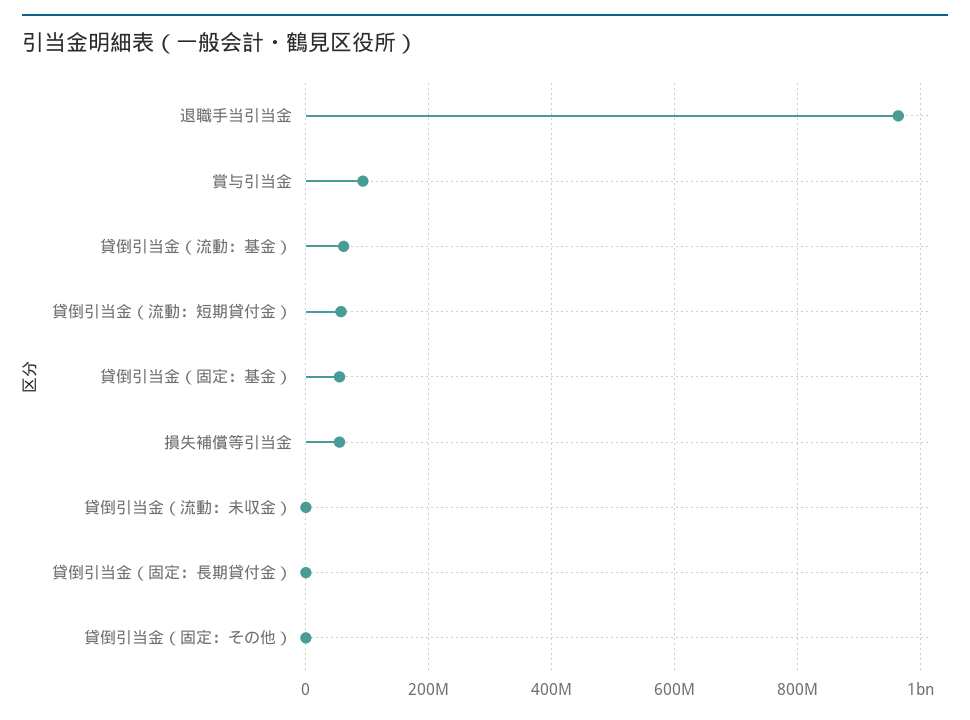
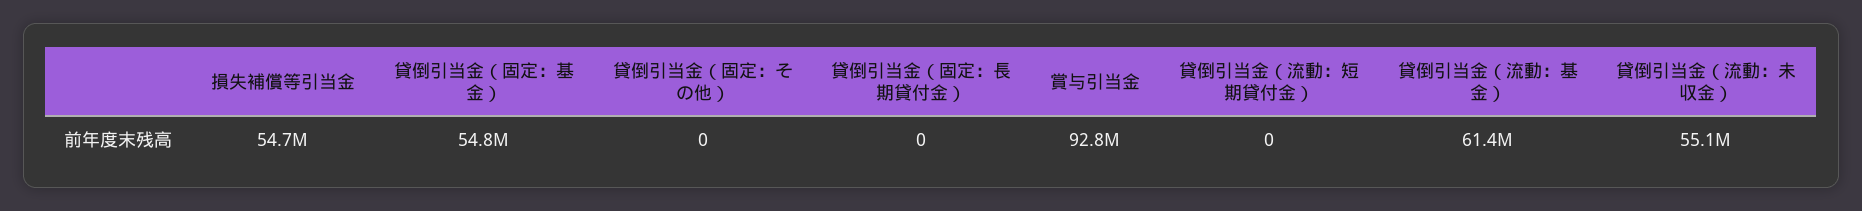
  {
-   "退職手当引当金": 960000000,
    "賞与引当金": 92800000,
    "貸倒引当金（流動：基金）": 61400000,
-   "貸倒引当金（流動：短期貸付金）": 60000000,
+   "貸倒引当金（流動：短期貸付金）": 0,
    "貸倒引当金（固定：基金）": 54800000,
    "損失補償等引当金": 54700000,
-   "貸倒引当金（流動：未収金）": 0,
+   "貸倒引当金（流動：未収金）": 55100000,
    "貸倒引当金（固定：長期貸付金）": 0,
    "貸倒引当金（固定：その他）": 0
  }

